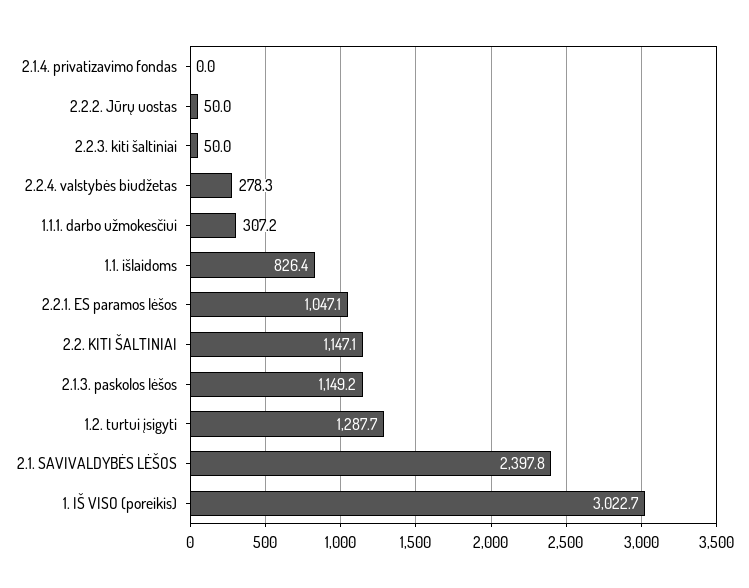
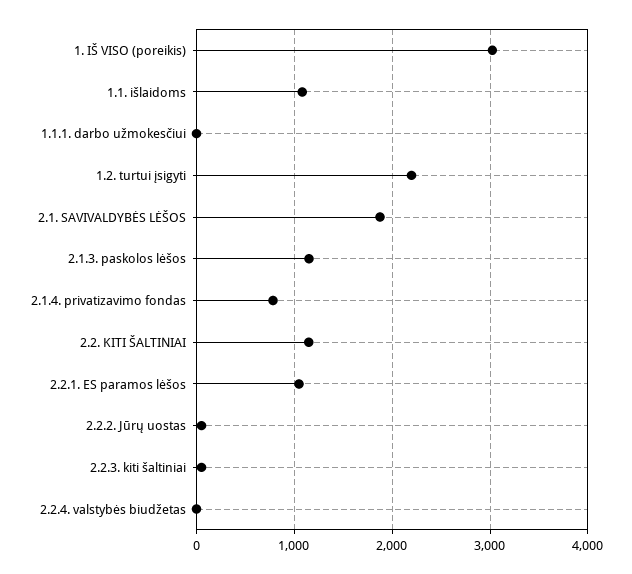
  {
-   "2.1.4. privatizavimo fondas": 0,
+   "2.1.4. privatizavimo fondas": 800,
    "2.2.2. Jūrų uostas": 50,
    "2.2.3. kiti šaltiniai": 50,
-   "2.2.4. valstybės biudžetas": 278.3,
+   "2.2.4. valstybės biudžetas": 0,
-   "1.1.1. darbo užmokesčiui": 307.2,
+   "1.1.1. darbo užmokesčiui": 0,
-   "1.1. išlaidoms": 826.4,
+   "1.1. išlaidoms": 1100,
    "2.2.1. ES paramos lėšos": 1047.1,
    "2.2. KITI ŠALTINIAI": 1147.1,
    "2.1.3. paskolos lėšos": 1149.2,
-   "1.2. turtui įsigyti": 1287.7,
+   "1.2. turtui įsigyti": 2200,
-   "2.1. SAVIVALDYBĖS LĖŠOS": 2397.8,
+   "2.1. SAVIVALDYBĖS LĖŠOS": 1900,
    "1. IŠ VISO (poreikis)": 3022.7
  }

